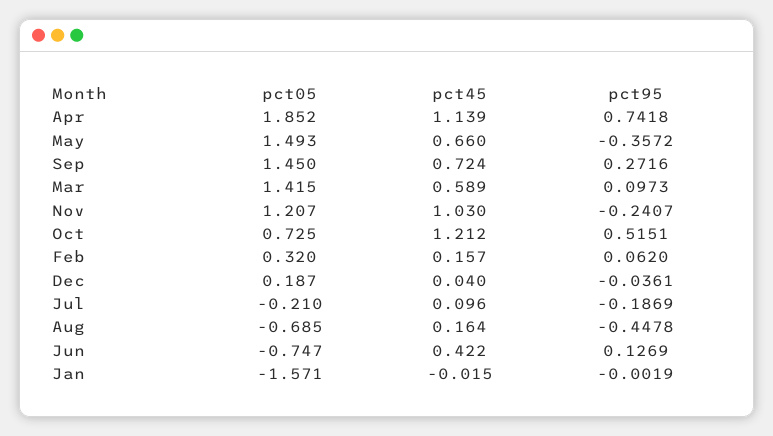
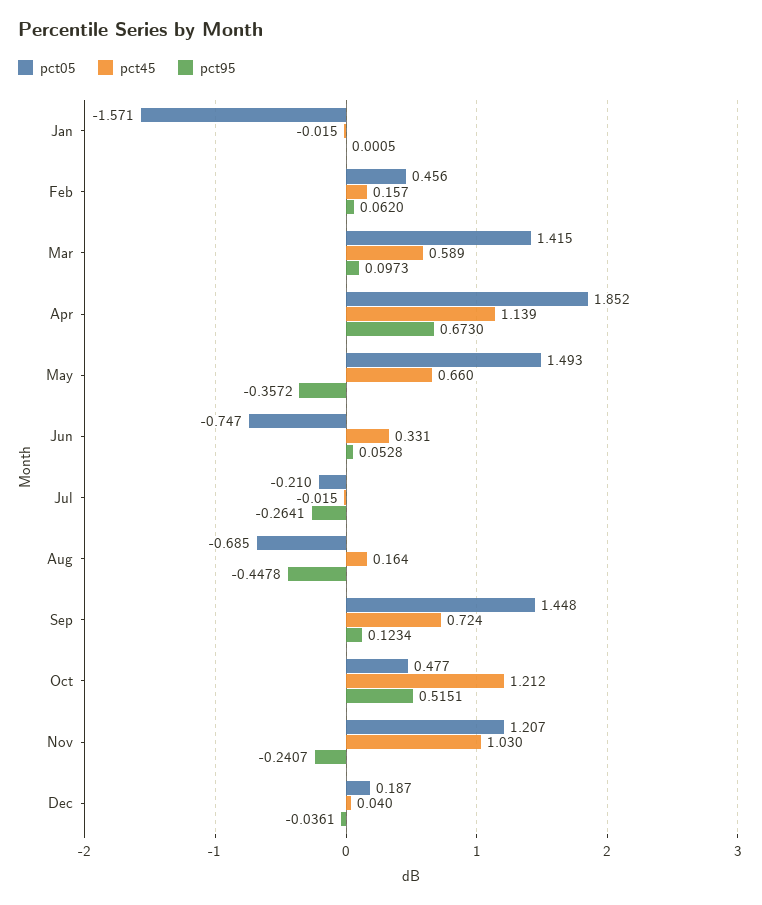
  {
    "pct05": {
      "Apr": 1.852,
      "May": 1.493,
-     "Sep": 1.45,
+     "Sep": 1.448,
      "Mar": 1.415,
      "Nov": 1.207,
-     "Oct": 0.725,
+     "Oct": 0.477,
-     "Feb": 0.32,
+     "Feb": 0.456,
      "Dec": 0.187,
      "Jul": -0.21,
      "Aug": -0.685,
      "Jun": -0.747,
      "Jan": -1.571
    },
    "pct45": {
      "Apr": 1.139,
      "May": 0.66,
      "Sep": 0.724,
      "Mar": 0.589,
      "Nov": 1.03,
      "Oct": 1.212,
      "Feb": 0.157,
      "Dec": 0.04,
-     "Jul": 0.096,
+     "Jul": -0.015,
      "Aug": 0.164,
-     "Jun": 0.422,
+     "Jun": 0.331,
      "Jan": -0.015
    },
    "pct95": {
-     "Apr": 0.7418,
+     "Apr": 0.673,
      "May": -0.3572,
-     "Sep": 0.2716,
+     "Sep": 0.1234,
      "Mar": 0.0973,
      "Nov": -0.2407,
      "Oct": 0.5151,
      "Feb": 0.062,
      "Dec": -0.0361,
-     "Jul": -0.1869,
+     "Jul": -0.2641,
      "Aug": -0.4478,
-     "Jun": 0.1269,
+     "Jun": 0.0528,
-     "Jan": -0.0019
+     "Jan": 0.0005
    }
  }

